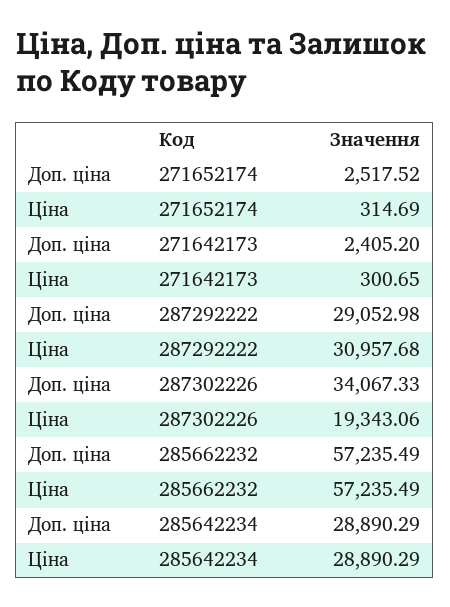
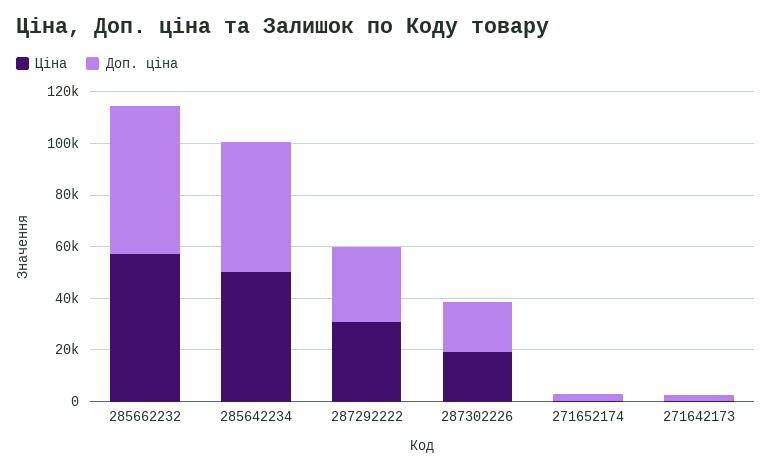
  {
    "Доп. ціна": {
      "271652174": 2517.52,
      "271642173": 2405.2,
      "287292222": 29052.98,
-     "287302226": 34067.33,
+     "287302226": 20000,
      "285662232": 57235.49,
-     "285642234": 28890.29
+     "285642234": 50000
    },
    "Ціна": {
      "271652174": 314.69,
      "271642173": 300.65,
      "287292222": 30957.68,
      "287302226": 19343.06,
      "285662232": 57235.49,
-     "285642234": 28890.29
+     "285642234": 50000
    }
  }

